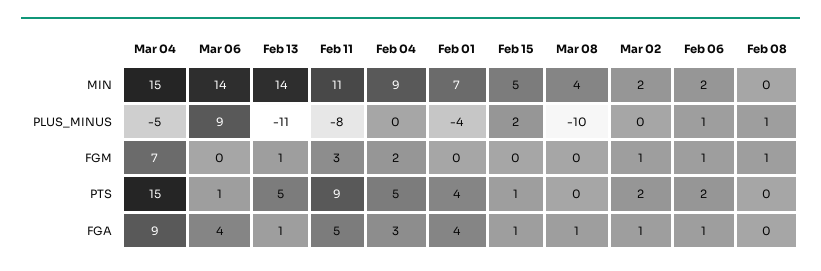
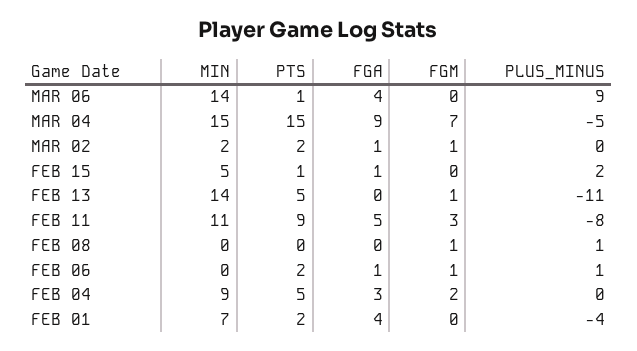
  {
    "Mar 04": {
      "MIN": 15,
      "PLUS_MINUS": -5,
      "FGM": 7,
      "PTS": 15,
      "FGA": 9
    },
    "Mar 06": {
      "MIN": 14,
      "PLUS_MINUS": 9,
      "FGM": 0,
      "PTS": 1,
      "FGA": 4
    },
    "Feb 13": {
      "MIN": 14,
      "PLUS_MINUS": -11,
      "FGM": 1,
      "PTS": 5,
-     "FGA": 1
+     "FGA": 0
    },
    "Feb 11": {
      "MIN": 11,
      "PLUS_MINUS": -8,
      "FGM": 3,
      "PTS": 9,
      "FGA": 5
    },
    "Feb 04": {
      "MIN": 9,
      "PLUS_MINUS": 0,
      "FGM": 2,
      "PTS": 5,
      "FGA": 3
    },
    "Feb 01": {
      "MIN": 7,
      "PLUS_MINUS": -4,
      "FGM": 0,
-     "PTS": 4,
+     "PTS": 2,
      "FGA": 4
    },
    "Feb 15": {
      "MIN": 5,
      "PLUS_MINUS": 2,
      "FGM": 0,
      "PTS": 1,
      "FGA": 1
    },
-   "Mar 08": {
-     "MIN": 4,
-     "PLUS_MINUS": -10,
-     "FGM": 0,
-     "PTS": 0,
-     "FGA": 1
-   },
    "Mar 02": {
      "MIN": 2,
      "PLUS_MINUS": 0,
      "FGM": 1,
      "PTS": 2,
      "FGA": 1
    },
    "Feb 06": {
-     "MIN": 2,
+     "MIN": 0,
      "PLUS_MINUS": 1,
      "FGM": 1,
      "PTS": 2,
      "FGA": 1
    },
    "Feb 08": {
      "MIN": 0,
      "PLUS_MINUS": 1,
      "FGM": 1,
      "PTS": 0,
      "FGA": 0
    }
  }

